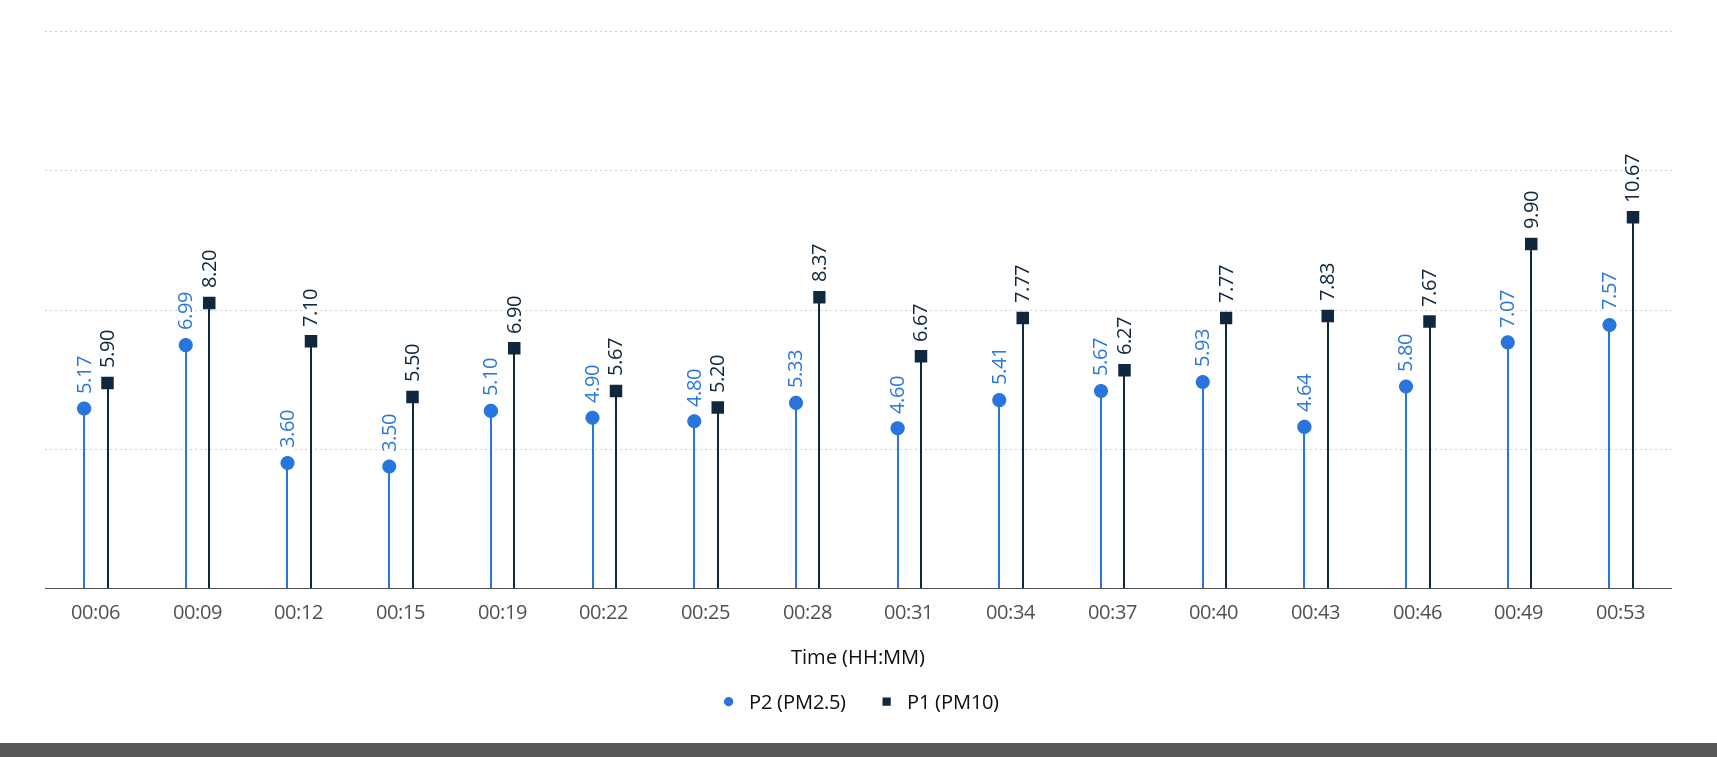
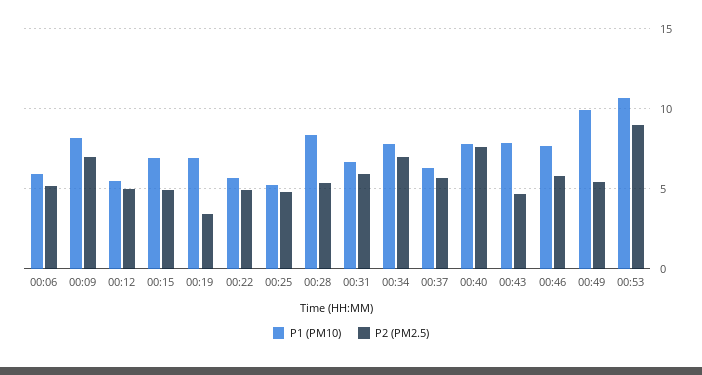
  {
    "P2 (PM2.5)": {
      "00:06": 5.17,
      "00:09": 6.99,
-     "00:12": 3.6,
+     "00:12": 5,
-     "00:15": 3.5,
+     "00:15": 5,
-     "00:19": 5.1,
+     "00:19": 3.5,
      "00:22": 4.9,
      "00:25": 4.8,
      "00:28": 5.33,
-     "00:31": 4.6,
+     "00:31": 6,
-     "00:34": 5.41,
+     "00:34": 7,
      "00:37": 5.67,
-     "00:40": 5.93,
+     "00:40": 7.5,
      "00:43": 4.64,
      "00:46": 5.8,
-     "00:49": 7.07,
+     "00:49": 5.5,
-     "00:53": 7.57
+     "00:53": 9
    },
    "P1 (PM10)": {
      "00:06": 5.9,
      "00:09": 8.2,
-     "00:12": 7.1,
+     "00:12": 5.5,
-     "00:15": 5.5,
+     "00:15": 7,
      "00:19": 6.9,
      "00:22": 5.67,
      "00:25": 5.2,
      "00:28": 8.37,
      "00:31": 6.67,
      "00:34": 7.77,
      "00:37": 6.27,
      "00:40": 7.77,
      "00:43": 7.83,
      "00:46": 7.67,
      "00:49": 9.9,
      "00:53": 10.67
    }
  }

